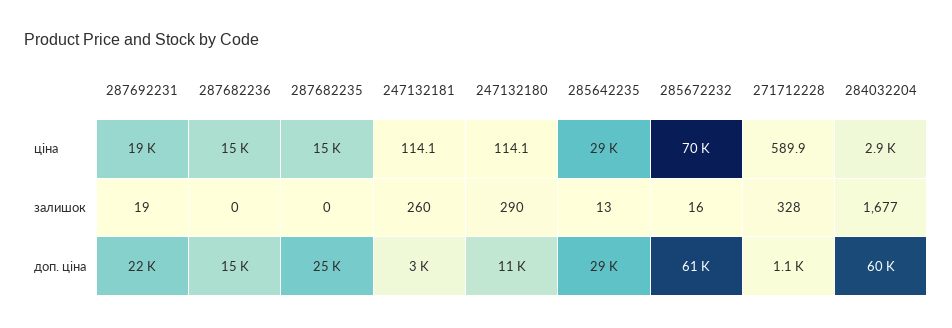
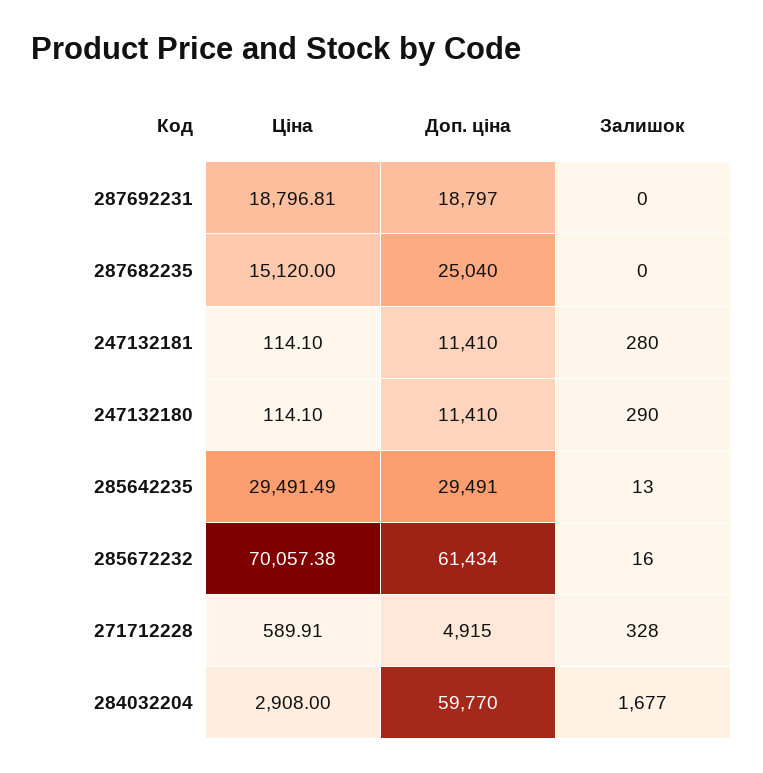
  {
    "287692231": {
      "ціна": 18796.81,
-     "залишок": 19,
+     "залишок": 0,
-     "доп. ціна": 22000
+     "доп. ціна": 18797
    },
-   "287682236": {
-     "ціна": 15000,
-     "залишок": 0,
-     "доп. ціна": 15000
-   },
    "287682235": {
      "ціна": 15120,
      "залишок": 0,
      "доп. ціна": 25040
    },
    "247132181": {
      "ціна": 114.1,
-     "залишок": 260,
+     "залишок": 280,
-     "доп. ціна": 3000
+     "доп. ціна": 11410
    },
    "247132180": {
      "ціна": 114.1,
      "залишок": 290,
      "доп. ціна": 11410
    },
    "285642235": {
      "ціна": 29491.49,
      "залишок": 13,
      "доп. ціна": 29491
    },
    "285672232": {
      "ціна": 70057.38,
      "залишок": 16,
      "доп. ціна": 61434
    },
    "271712228": {
      "ціна": 589.91,
      "залишок": 328,
-     "доп. ціна": 1100
+     "доп. ціна": 4915
    },
    "284032204": {
      "ціна": 2908,
      "залишок": 1677,
      "доп. ціна": 59770
    }
  }

